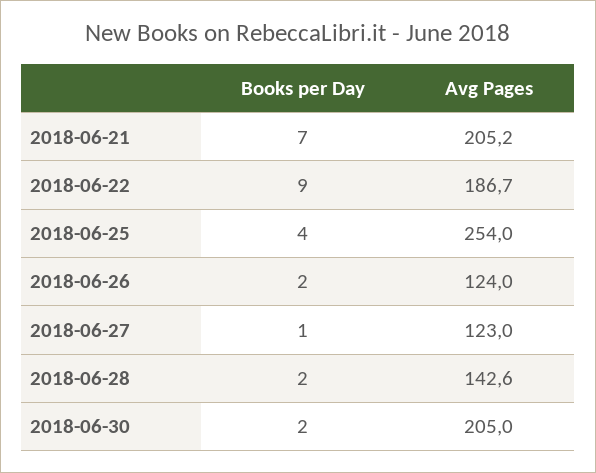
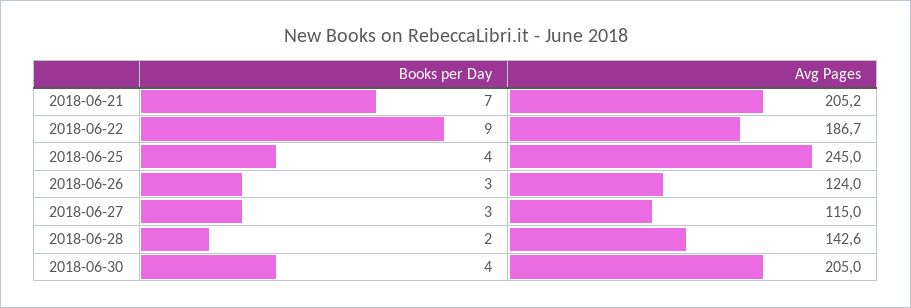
  {
    "Books per Day": {
      "2018-06-21": 7,
      "2018-06-22": 9,
      "2018-06-25": 4,
-     "2018-06-26": 2,
+     "2018-06-26": 3,
-     "2018-06-27": 1,
+     "2018-06-27": 3,
      "2018-06-28": 2,
-     "2018-06-30": 2
+     "2018-06-30": 4
    },
    "Avg Pages": {
      "2018-06-21": 205.2,
      "2018-06-22": 186.7,
-     "2018-06-25": 254,
+     "2018-06-25": 245,
      "2018-06-26": 124,
-     "2018-06-27": 123,
+     "2018-06-27": 115,
      "2018-06-28": 142.6,
      "2018-06-30": 205
    }
  }

